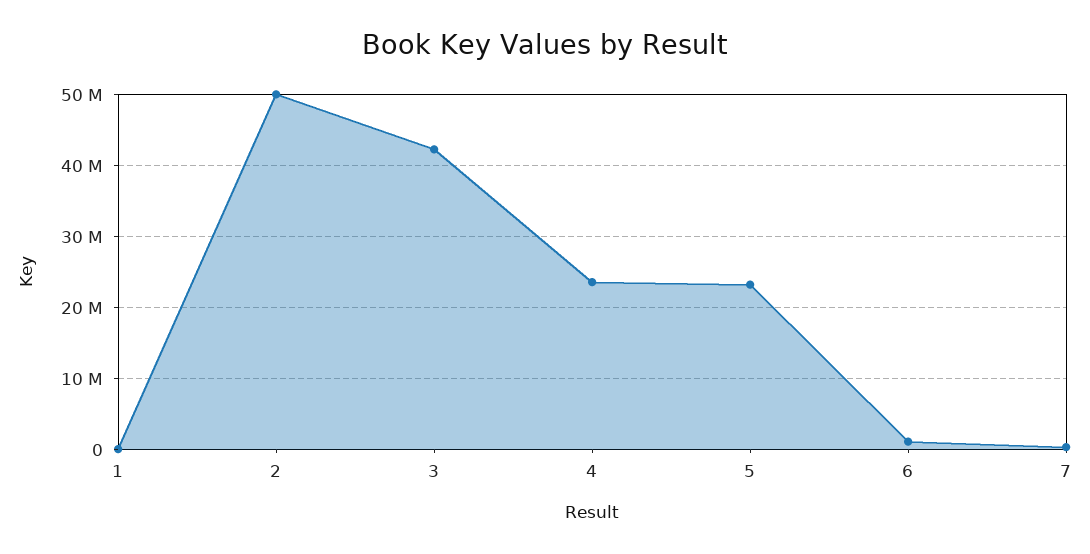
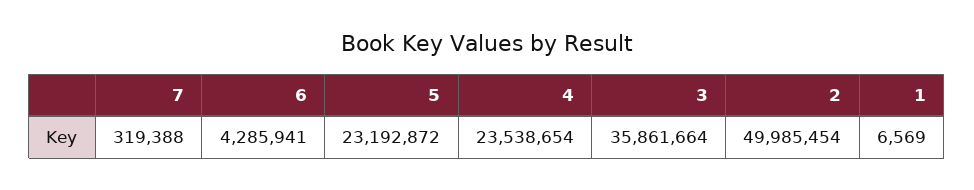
  {
    "1": 6569,
    "2": 49985454,
-   "3": 42000000,
+   "3": 35861664,
    "4": 23538654,
    "5": 23192872,
-   "6": 1000000,
+   "6": 4285941,
    "7": 319388
  }

